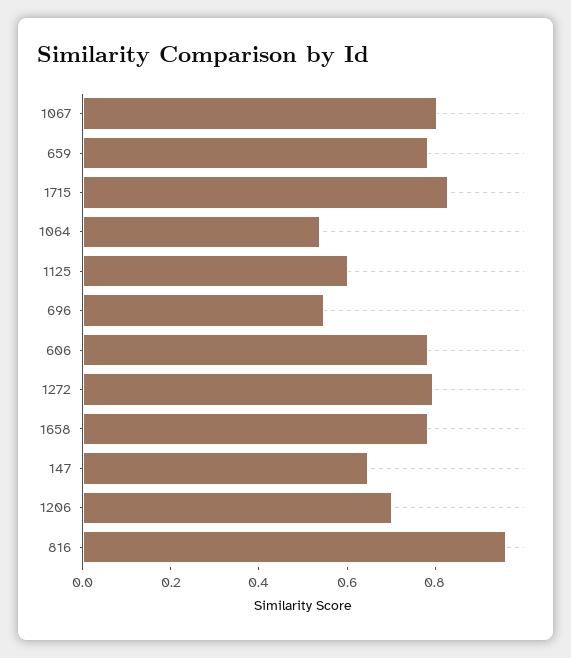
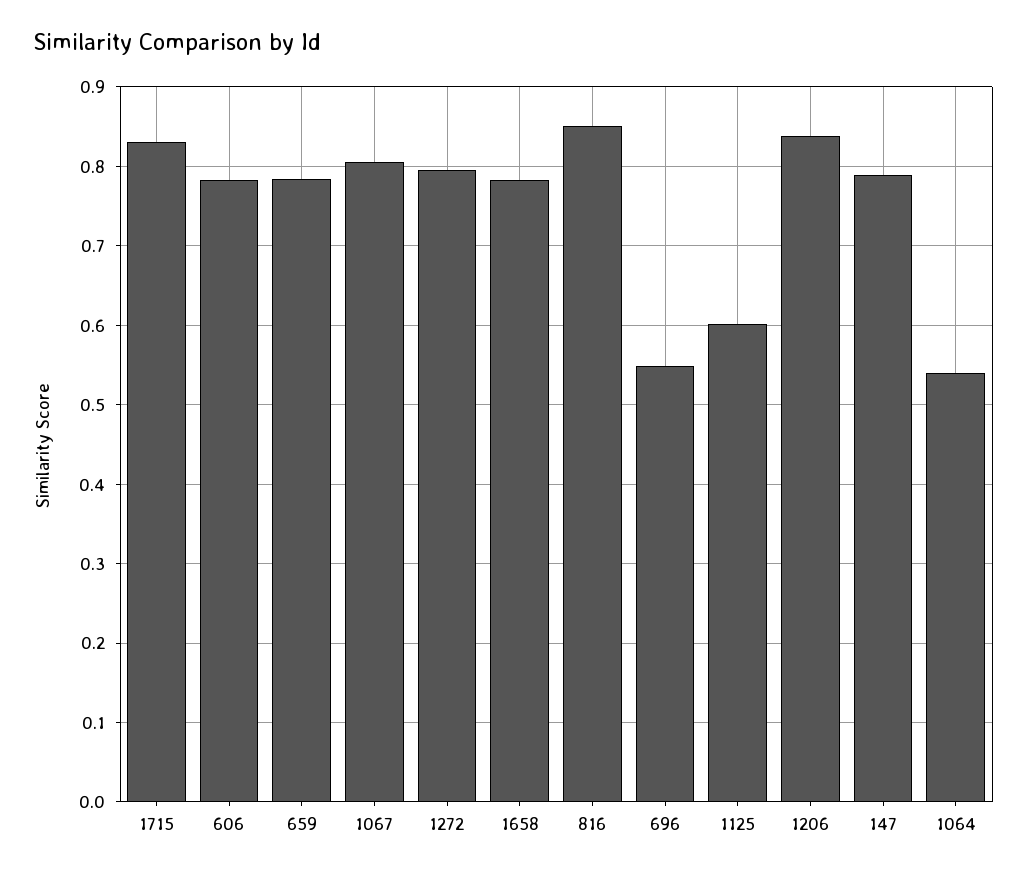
  {
    "1067": 0.81,
    "659": 0.78,
    "1715": 0.83,
    "1064": 0.54,
    "1125": 0.6,
    "696": 0.55,
    "606": 0.78,
    "1272": 0.8,
    "1658": 0.78,
-   "147": 0.65,
+   "147": 0.79,
-   "1206": 0.7,
+   "1206": 0.84,
-   "816": 0.95
+   "816": 0.85
  }

